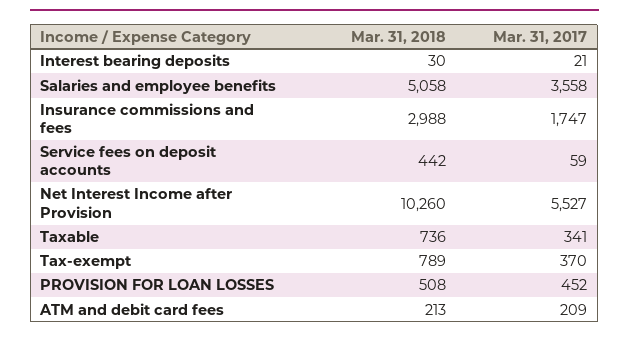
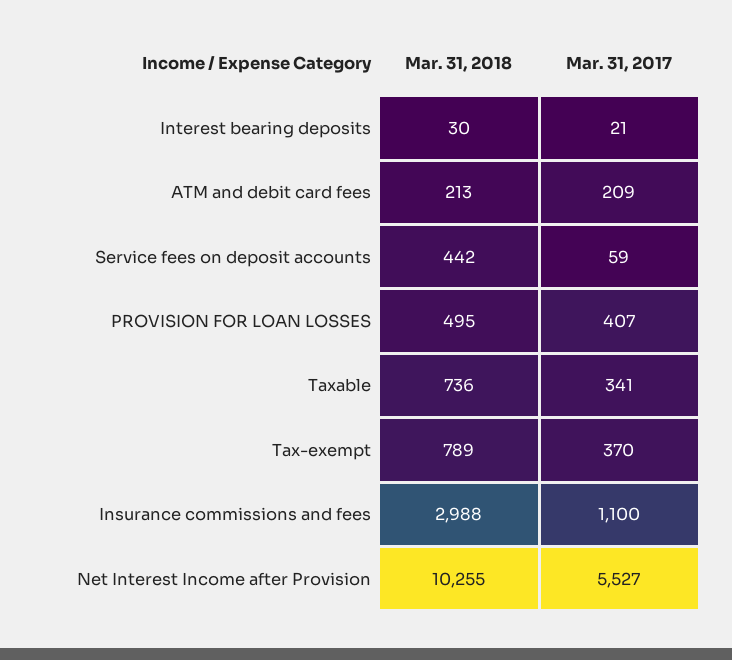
  {
    "Mar. 31, 2018": {
      "Interest bearing deposits": 30,
-     "Salaries and employee benefits": 5058,
      "Insurance commissions and fees": 2988,
      "Service fees on deposit accounts": 442,
-     "Net Interest Income after Provision": 10260,
+     "Net Interest Income after Provision": 10255,
      "Taxable": 736,
      "Tax-exempt": 789,
-     "PROVISION FOR LOAN LOSSES": 508,
+     "PROVISION FOR LOAN LOSSES": 495,
      "ATM and debit card fees": 213
    },
    "Mar. 31, 2017": {
      "Interest bearing deposits": 21,
-     "Salaries and employee benefits": 3558,
-     "Insurance commissions and fees": 1747,
+     "Insurance commissions and fees": 1100,
      "Service fees on deposit accounts": 59,
      "Net Interest Income after Provision": 5527,
      "Taxable": 341,
      "Tax-exempt": 370,
-     "PROVISION FOR LOAN LOSSES": 452,
+     "PROVISION FOR LOAN LOSSES": 407,
      "ATM and debit card fees": 209
    }
  }

